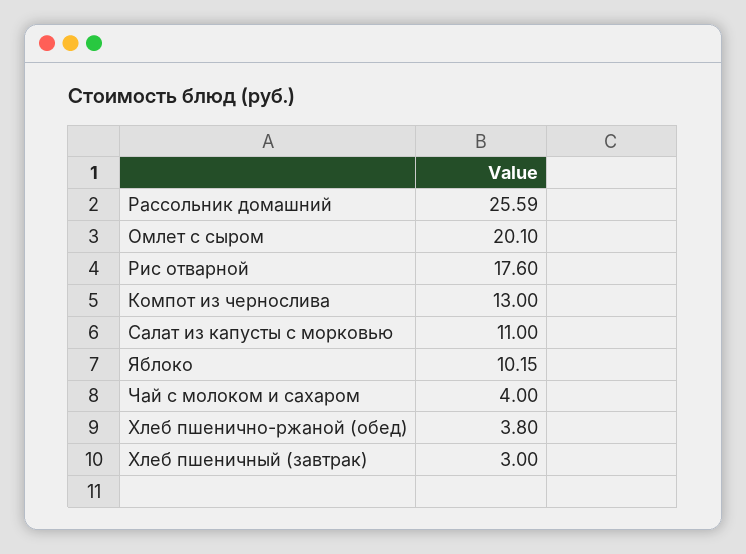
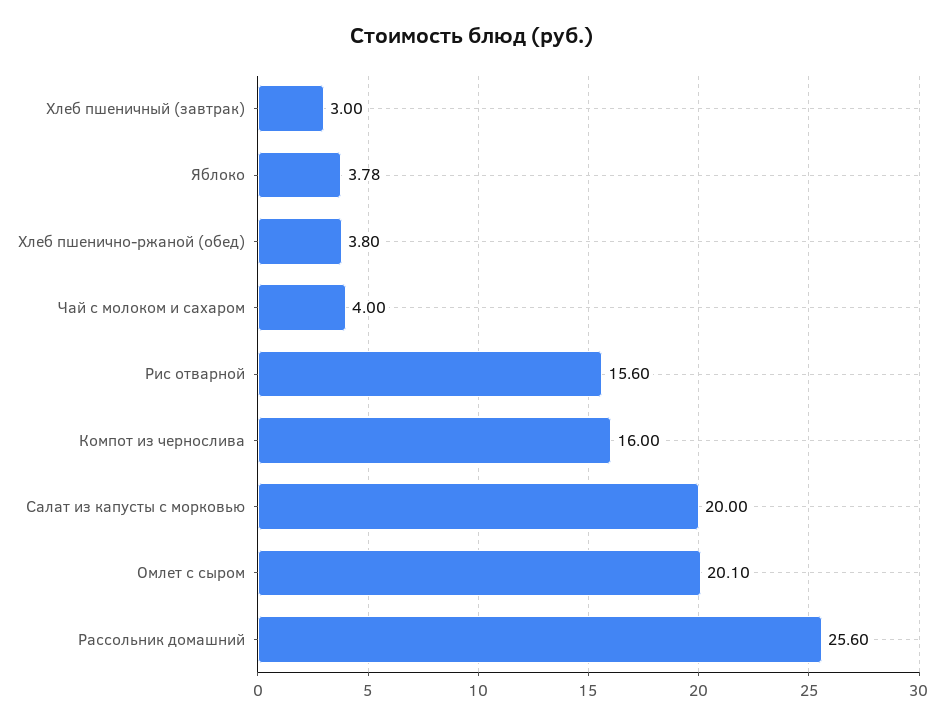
  {
-   "Рассольник домашний": 25.59,
+   "Рассольник домашний": 25.6,
    "Омлет с сыром": 20.1,
-   "Рис отварной": 17.6,
+   "Рис отварной": 15.6,
-   "Компот из чернослива": 13,
+   "Компот из чернослива": 16,
-   "Салат из капусты с морковью": 11,
+   "Салат из капусты с морковью": 20,
-   "Яблоко": 10.15,
+   "Яблоко": 3.78,
    "Чай с молоком и сахаром": 4,
    "Хлеб пшенично-ржаной (обед)": 3.8,
    "Хлеб пшеничный (завтрак)": 3
  }

